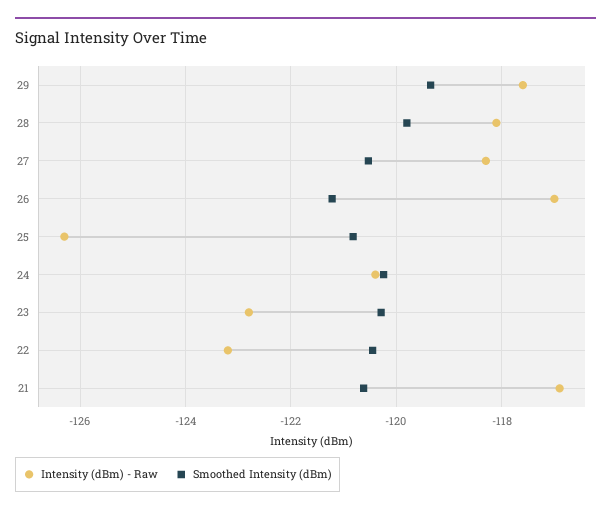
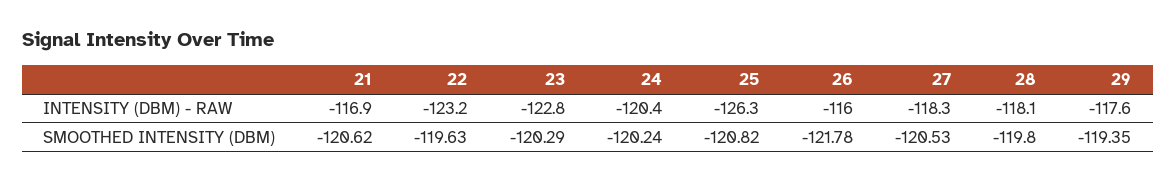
  {
    "Intensity (dBm) - Raw": {
      "29": -117.6,
      "28": -118.1,
      "27": -118.3,
-     "26": -117,
+     "26": -116,
      "25": -126.3,
      "24": -120.4,
      "23": -122.8,
      "22": -123.2,
      "21": -116.9
    },
    "Smoothed Intensity (dBm)": {
      "29": -119.35,
      "28": -119.8,
      "27": -120.53,
-     "26": -121.2,
+     "26": -121.78,
      "25": -120.82,
      "24": -120.24,
      "23": -120.29,
-     "22": -120.4,
+     "22": -119.63,
      "21": -120.62
    }
  }

